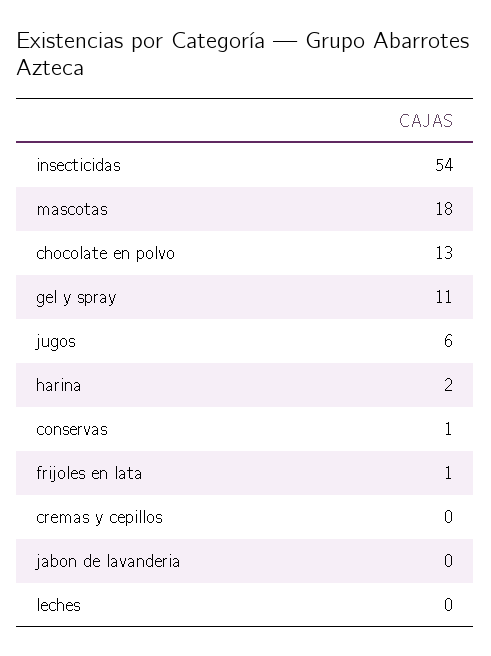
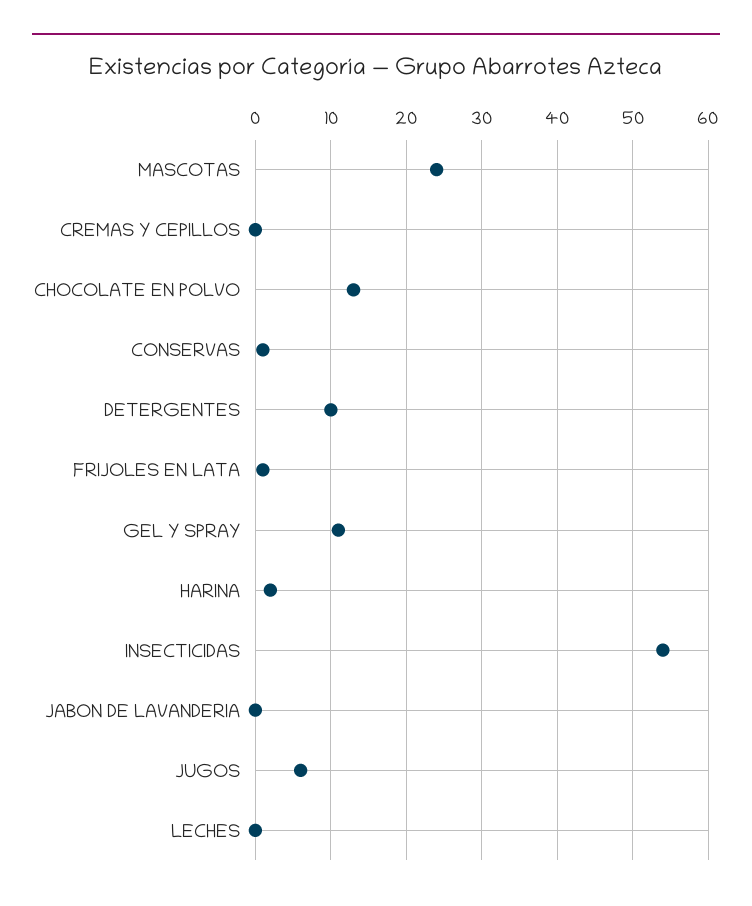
  {
    "insecticidas": 54,
-   "mascotas": 18,
+   "mascotas": 24,
    "chocolate en polvo": 13,
    "gel y spray": 11,
    "jugos": 6,
    "harina": 2,
    "conservas": 1,
    "frijoles en lata": 1,
    "cremas y cepillos": 0,
    "jabon de lavanderia": 0,
-   "leches": 0
+   "leches": 0,
+   "DETERGENTES": 10
  }

